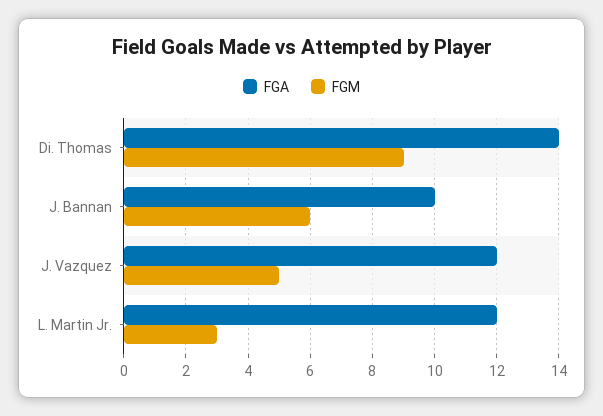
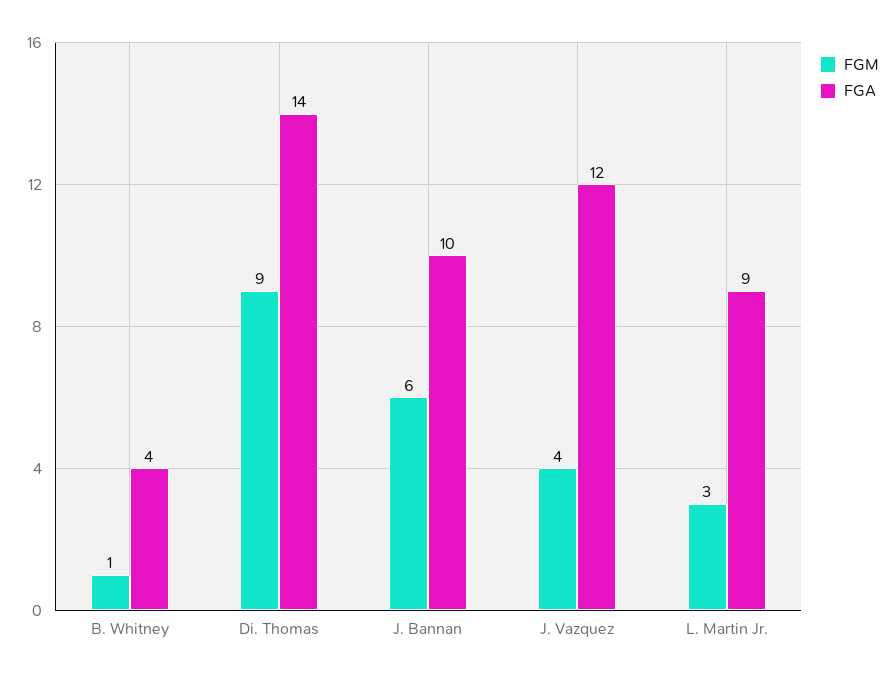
  {
    "FGA": {
      "Di. Thomas": 14,
      "J. Bannan": 10,
      "J. Vazquez": 12,
-     "L. Martin Jr.": 12
+     "L. Martin Jr.": 9,
+     "B. Whitney": 4
    },
    "FGM": {
      "Di. Thomas": 9,
      "J. Bannan": 6,
-     "J. Vazquez": 5,
+     "J. Vazquez": 4,
-     "L. Martin Jr.": 3
+     "L. Martin Jr.": 3,
+     "B. Whitney": 1
    }
  }

